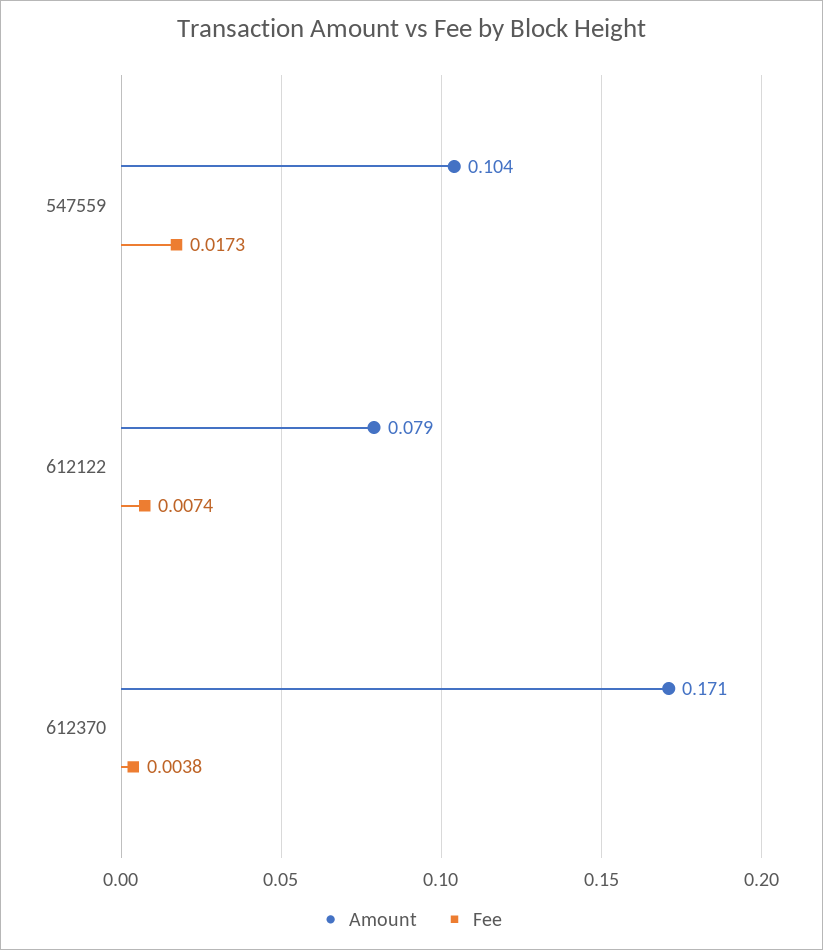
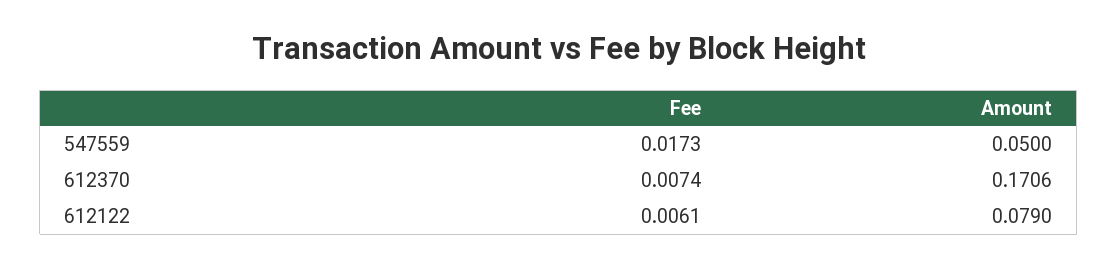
  {
    "Amount": {
-     "547559": 0.104,
+     "547559": 0.05,
      "612122": 0.079,
      "612370": 0.1706
    },
    "Fee": {
      "547559": 0.0173,
-     "612122": 0.0074,
+     "612122": 0.0061,
-     "612370": 0.0038
+     "612370": 0.0074
    }
  }

